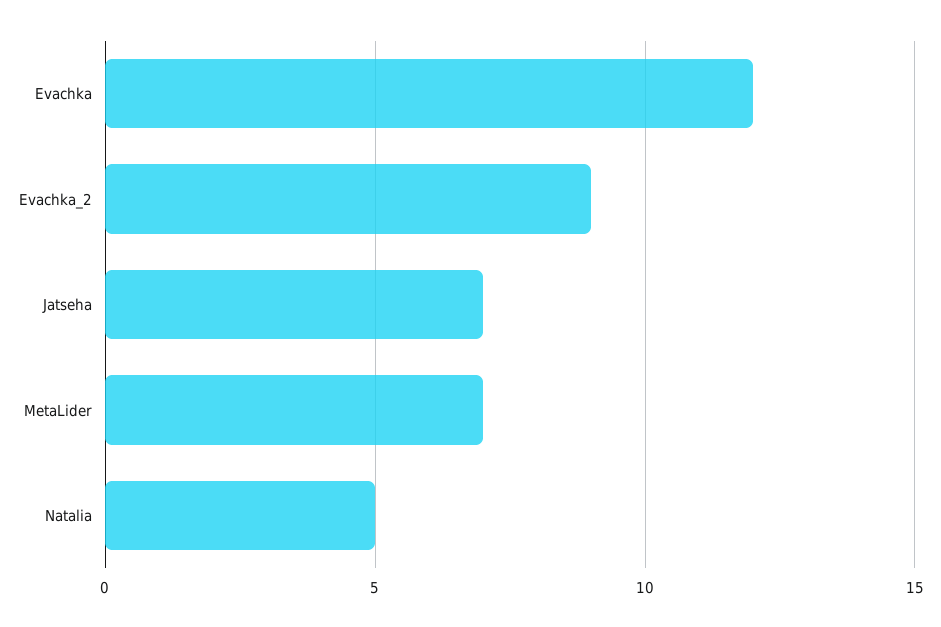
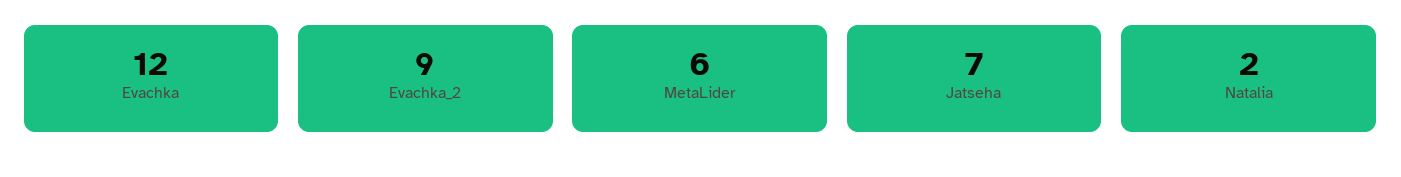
  {
    "Evachka": 12,
    "Evachka_2": 9,
    "Jatseha": 7,
-   "MetaLider": 7,
+   "MetaLider": 6,
-   "Natalia": 5
+   "Natalia": 2
  }

